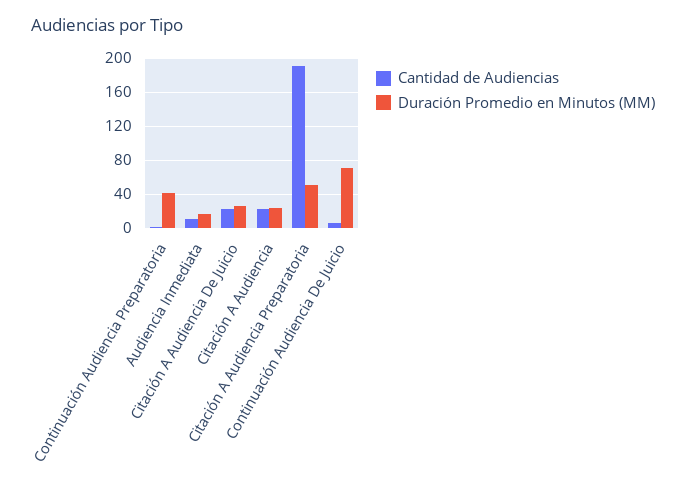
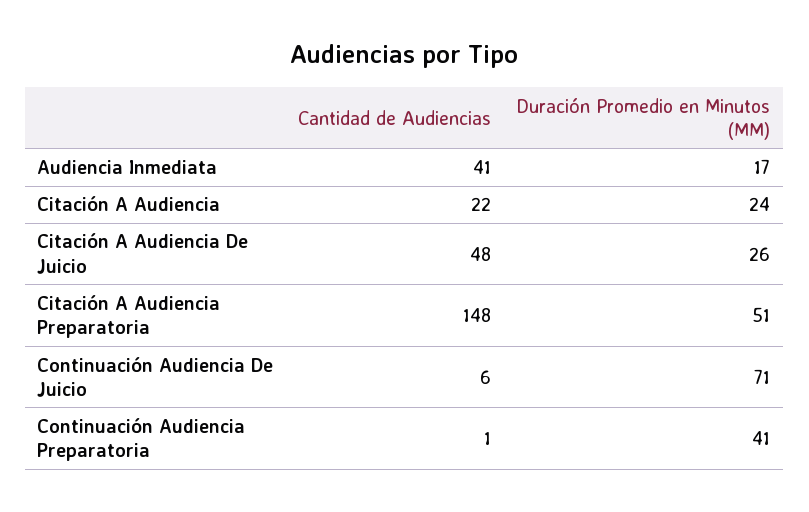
  {
    "Cantidad de Audiencias": {
      "Continuación Audiencia Preparatoria": 1,
-     "Audiencia Inmediata": 10,
+     "Audiencia Inmediata": 41,
-     "Citación A Audiencia De Juicio": 20,
+     "Citación A Audiencia De Juicio": 48,
      "Citación A Audiencia": 22,
-     "Citación A Audiencia Preparatoria": 190,
+     "Citación A Audiencia Preparatoria": 148,
      "Continuación Audiencia De Juicio": 6
    },
    "Duración Promedio en Minutos (MM)": {
      "Continuación Audiencia Preparatoria": 41,
      "Audiencia Inmediata": 17,
      "Citación A Audiencia De Juicio": 26,
      "Citación A Audiencia": 24,
      "Citación A Audiencia Preparatoria": 51,
      "Continuación Audiencia De Juicio": 71
    }
  }

